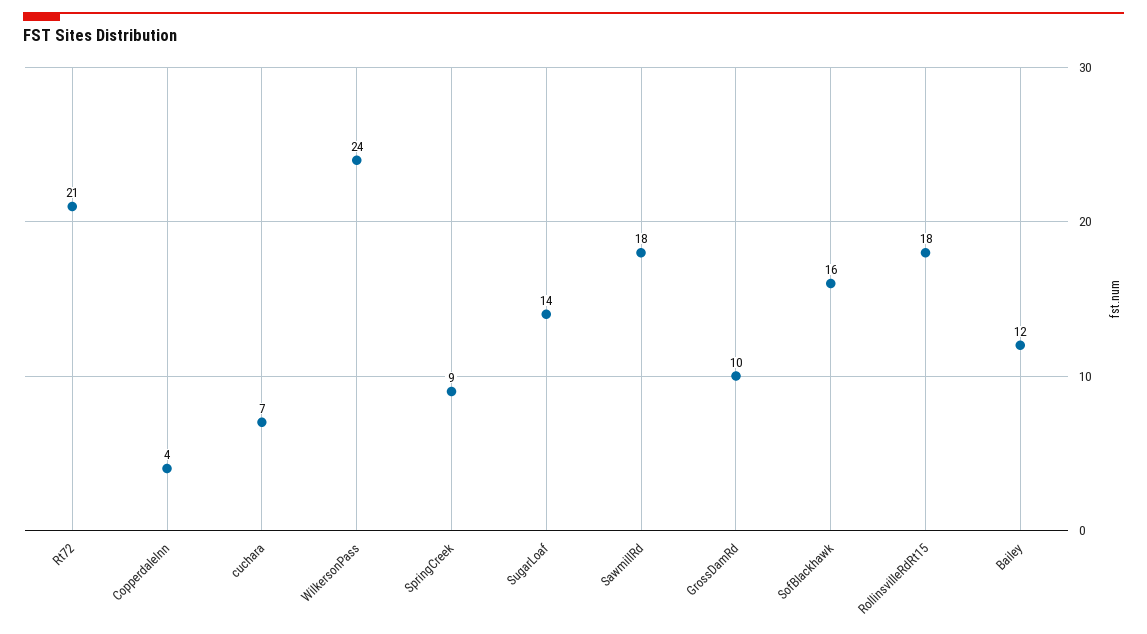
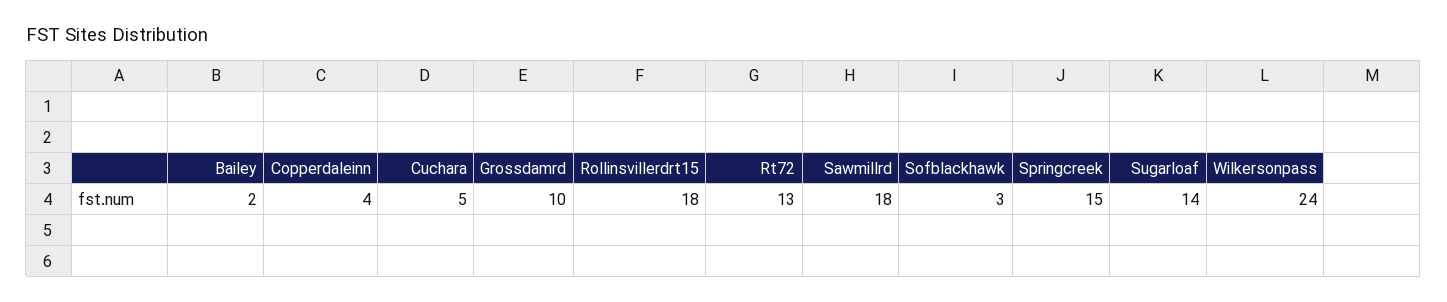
  {
-   "Rt72": 21,
+   "Rt72": 13,
    "CopperdaleInn": 4,
-   "cuchara": 7,
+   "cuchara": 5,
    "WilkersonPass": 24,
-   "SpringCreek": 9,
+   "SpringCreek": 15,
    "SugarLoaf": 14,
    "SawmillRd": 18,
    "GrossDamRd": 10,
-   "SofBlackhawk": 16,
+   "SofBlackhawk": 3,
    "RollinsvilleRdRt15": 18,
-   "Bailey": 12
+   "Bailey": 2
  }

